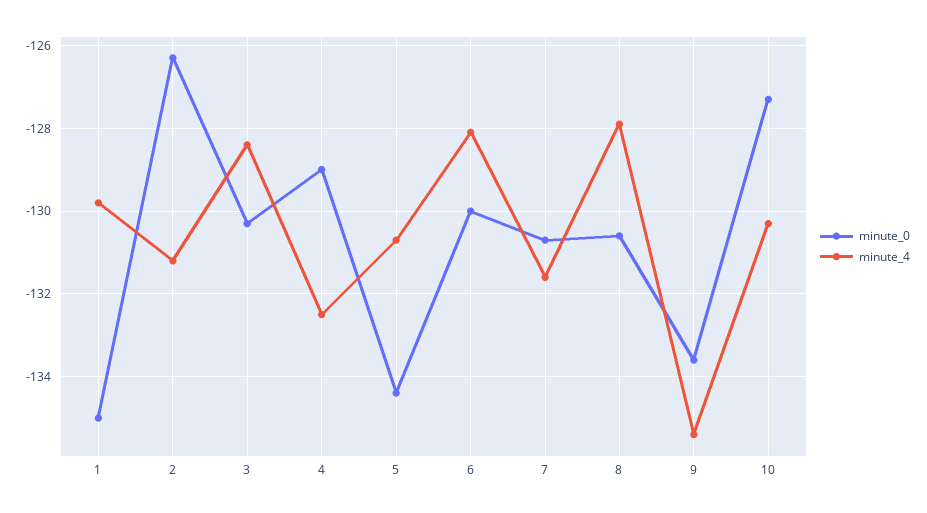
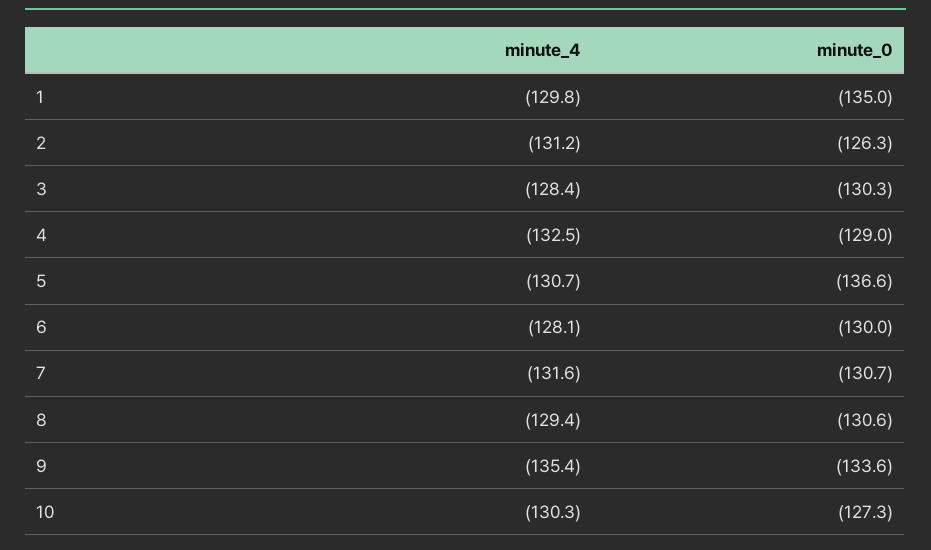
  {
    "minute_0": {
      "1": -135,
      "2": -126.3,
      "3": -130.3,
      "4": -129,
-     "5": -134.5,
+     "5": -136.6,
      "6": -130,
      "7": -130.7,
      "8": -130.6,
      "9": -133.6,
      "10": -127.3
    },
    "minute_4": {
      "1": -129.8,
      "2": -131.2,
      "3": -128.4,
      "4": -132.5,
      "5": -130.7,
      "6": -128.1,
      "7": -131.6,
-     "8": -128,
+     "8": -129.4,
      "9": -135.4,
      "10": -130.3
    }
  }

